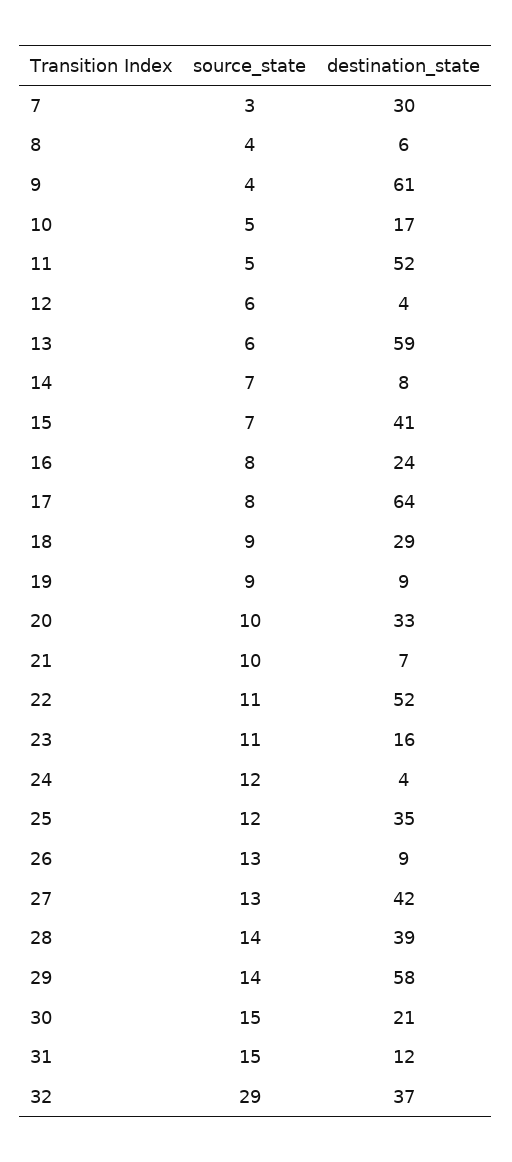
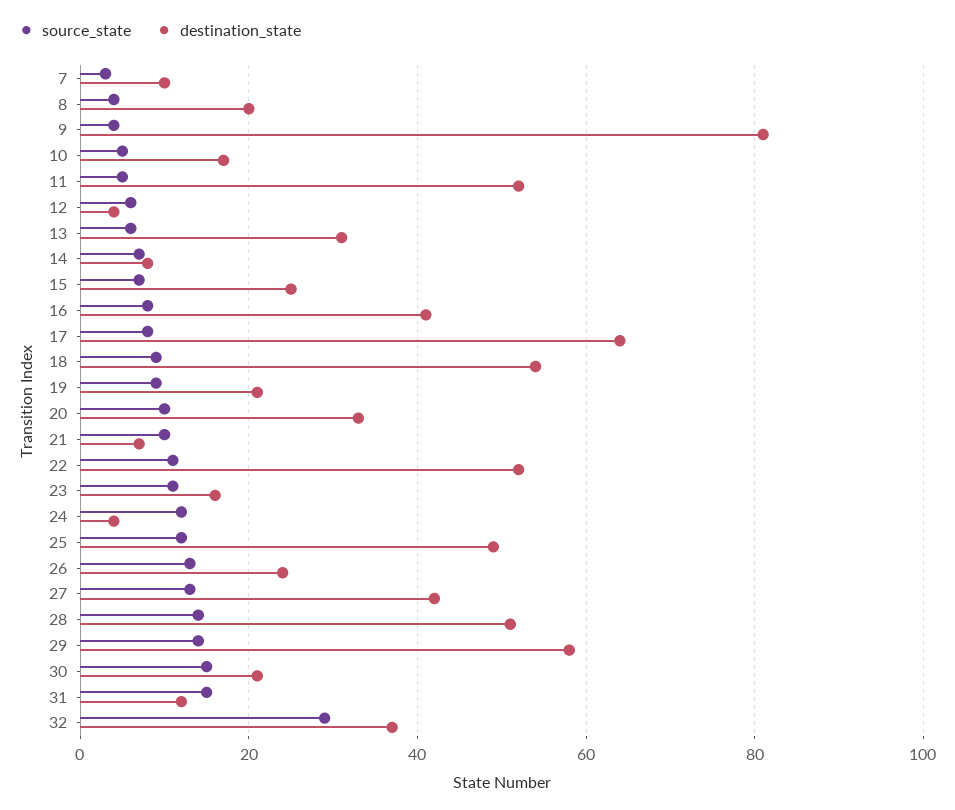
  {
    "source_state": {
      "7": 3,
      "8": 4,
      "9": 4,
      "10": 5,
      "11": 5,
      "12": 6,
      "13": 6,
      "14": 7,
      "15": 7,
      "16": 8,
      "17": 8,
      "18": 9,
      "19": 9,
      "20": 10,
      "21": 10,
      "22": 11,
      "23": 11,
      "24": 12,
      "25": 12,
      "26": 13,
      "27": 13,
      "28": 14,
      "29": 14,
      "30": 15,
      "31": 15,
      "32": 29
    },
    "destination_state": {
-     "7": 30,
+     "7": 10,
-     "8": 6,
+     "8": 20,
-     "9": 61,
+     "9": 80,
      "10": 17,
      "11": 52,
      "12": 4,
-     "13": 59,
+     "13": 30,
      "14": 8,
-     "15": 41,
+     "15": 25,
-     "16": 24,
+     "16": 40,
      "17": 64,
-     "18": 29,
+     "18": 55,
-     "19": 9,
+     "19": 20,
      "20": 33,
      "21": 7,
      "22": 52,
      "23": 16,
      "24": 4,
-     "25": 35,
+     "25": 50,
-     "26": 9,
+     "26": 25,
      "27": 42,
-     "28": 39,
+     "28": 50,
      "29": 58,
      "30": 21,
      "31": 12,
      "32": 37
    }
  }

